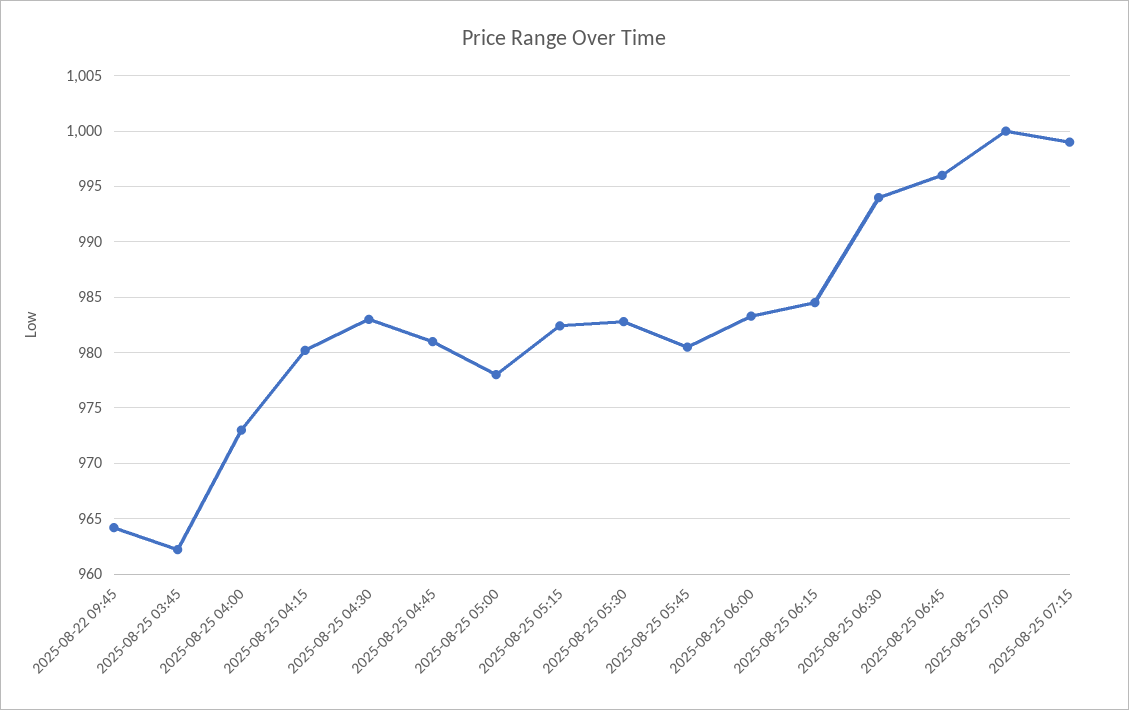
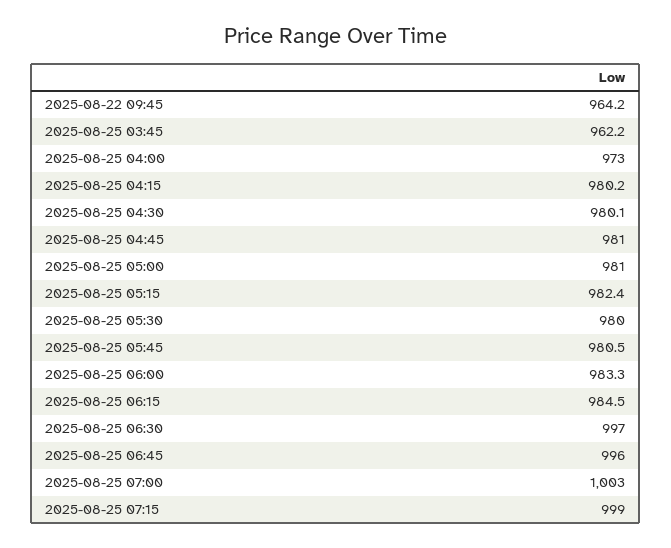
  {
    "2025-08-22 09:45": 964.2,
    "2025-08-25 03:45": 962.2,
    "2025-08-25 04:00": 973,
    "2025-08-25 04:15": 980.2,
-   "2025-08-25 04:30": 983,
+   "2025-08-25 04:30": 980.1,
    "2025-08-25 04:45": 981,
-   "2025-08-25 05:00": 978,
+   "2025-08-25 05:00": 981,
    "2025-08-25 05:15": 982.4,
-   "2025-08-25 05:30": 983,
+   "2025-08-25 05:30": 980,
    "2025-08-25 05:45": 980.5,
    "2025-08-25 06:00": 983.3,
    "2025-08-25 06:15": 984.5,
-   "2025-08-25 06:30": 994,
+   "2025-08-25 06:30": 997,
    "2025-08-25 06:45": 996,
-   "2025-08-25 07:00": 1000,
+   "2025-08-25 07:00": 1003,
    "2025-08-25 07:15": 999
  }

